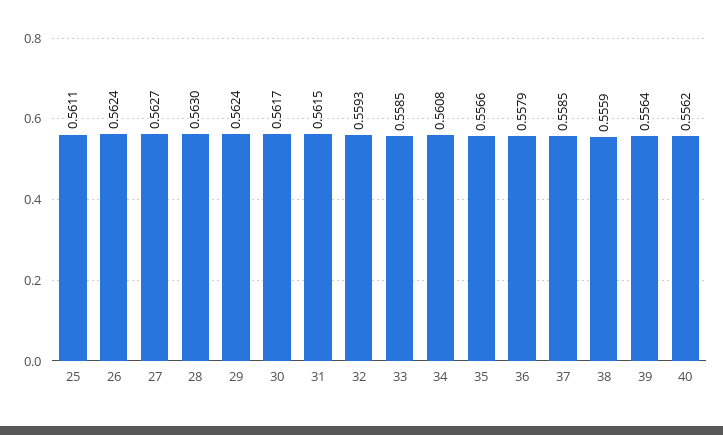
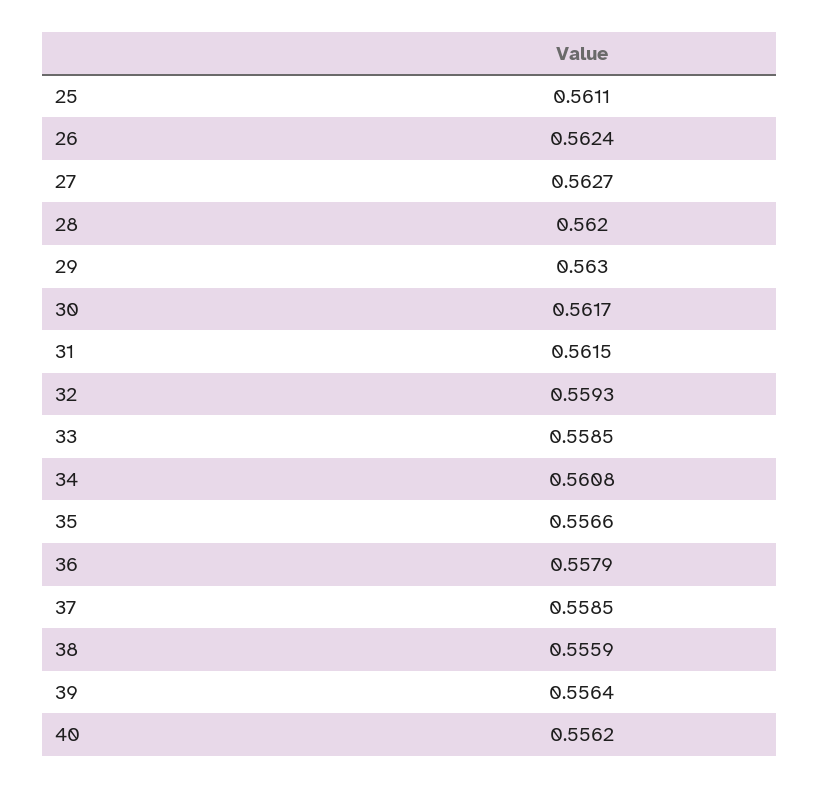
  {
    "25": 0.5611,
    "26": 0.5624,
    "27": 0.5627,
-   "28": 0.563,
+   "28": 0.562,
-   "29": 0.5624,
+   "29": 0.563,
    "30": 0.5617,
    "31": 0.5615,
    "32": 0.5593,
    "33": 0.5585,
    "34": 0.5608,
    "35": 0.5566,
    "36": 0.5579,
    "37": 0.5585,
    "38": 0.5559,
    "39": 0.5564,
    "40": 0.5562
  }

